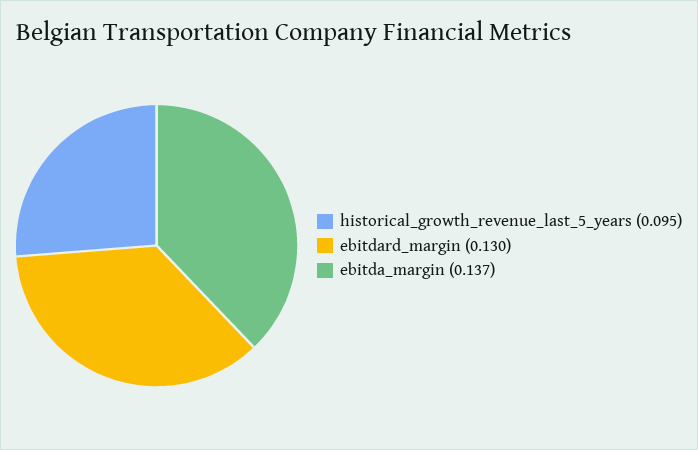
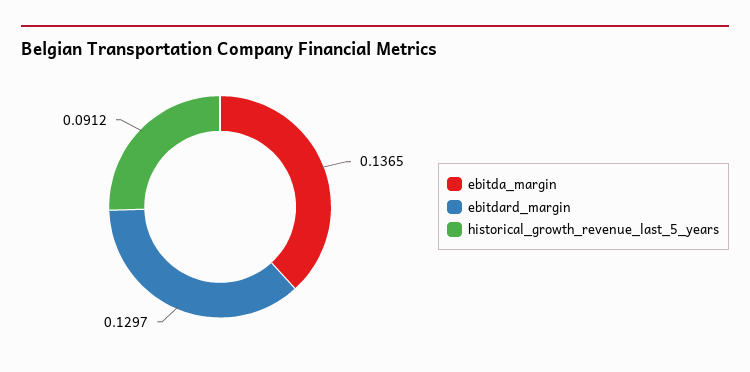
  {
-   "historical_growth_revenue_last_5_years": 0.095,
+   "historical_growth_revenue_last_5_years": 0.0912,
    "ebitdard_margin": 0.1297,
    "ebitda_margin": 0.1365
  }

